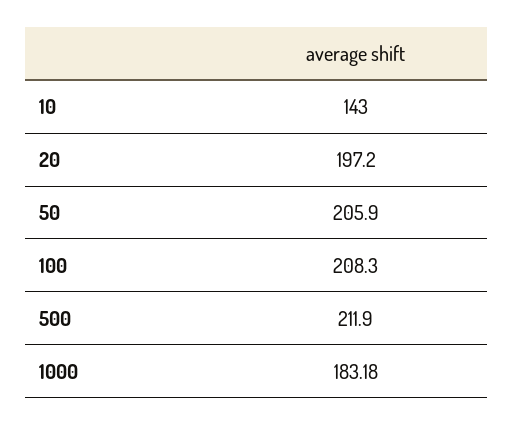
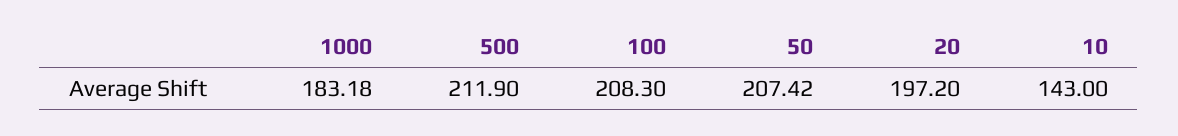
  {
    "10": 143,
    "20": 197.2,
-   "50": 205.9,
+   "50": 207.42,
    "100": 208.3,
    "500": 211.9,
    "1000": 183.18
  }

